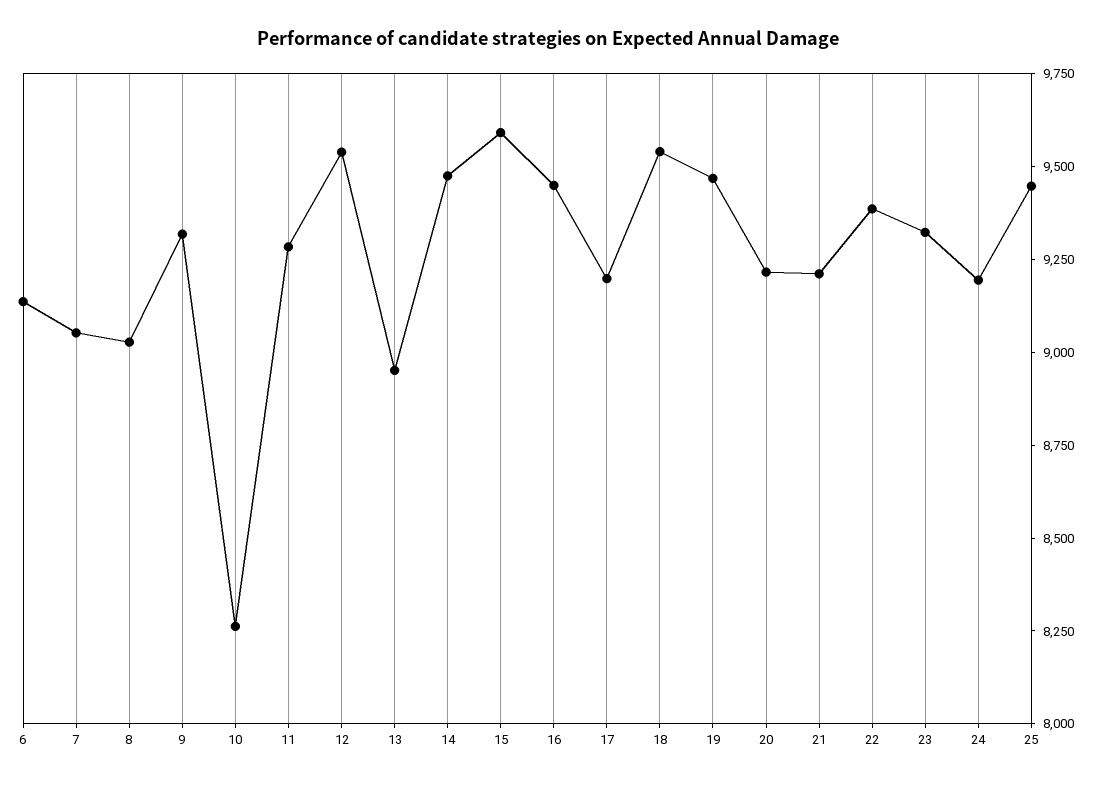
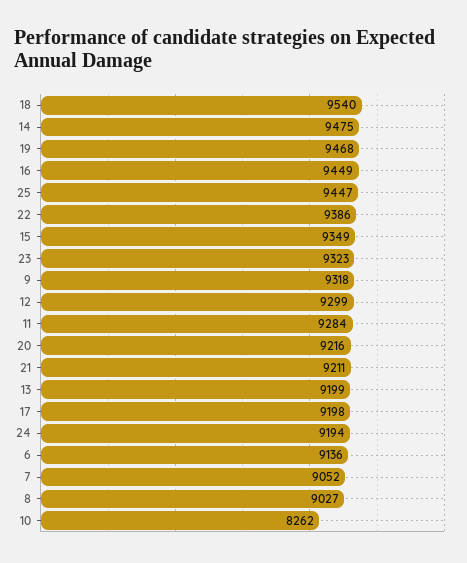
  {
    "6": 9136,
    "7": 9052,
    "8": 9027,
    "9": 9318,
    "10": 8262,
    "11": 9284,
-   "12": 9550,
+   "12": 9299,
-   "13": 8950,
+   "13": 9199,
    "14": 9475,
-   "15": 9600,
+   "15": 9349,
    "16": 9449,
    "17": 9198,
    "18": 9540,
    "19": 9468,
    "20": 9216,
    "21": 9211,
    "22": 9386,
    "23": 9323,
    "24": 9194,
    "25": 9447
  }

